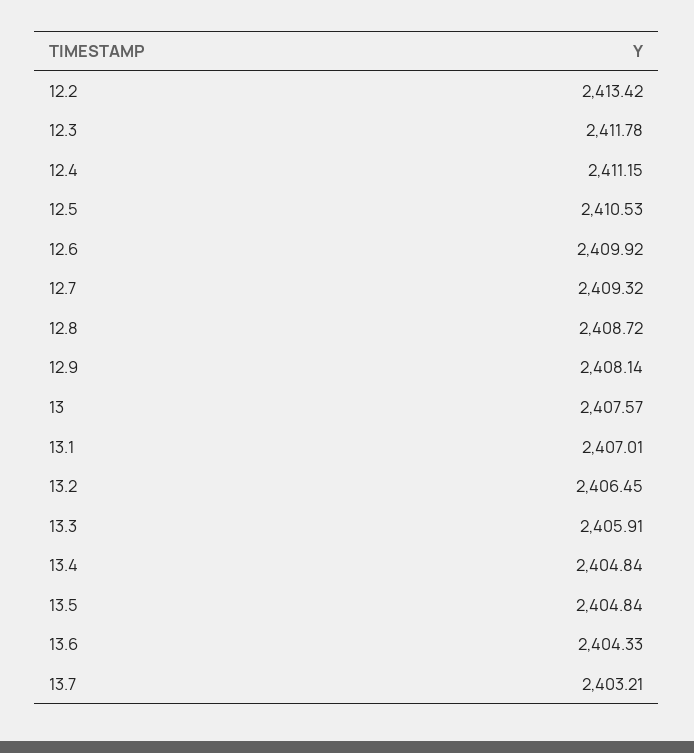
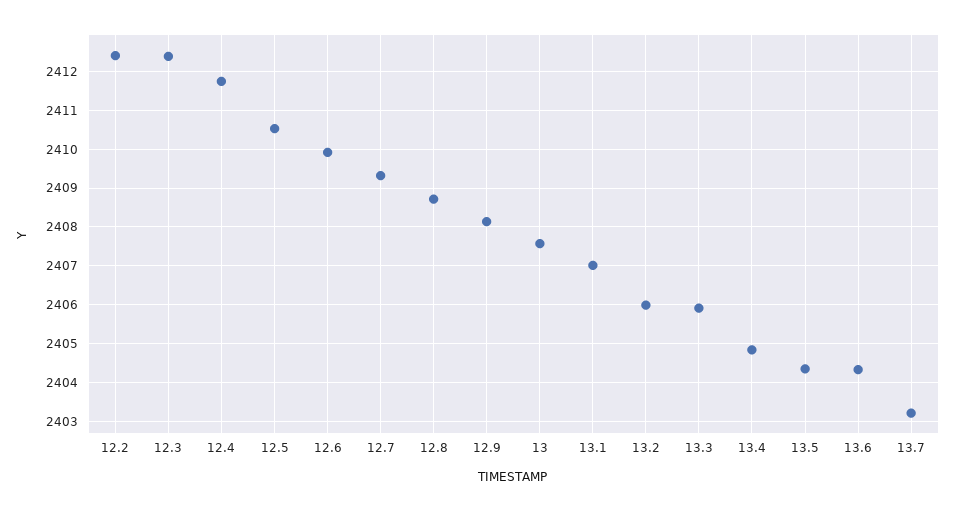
  {
-   "12.2": 2413.42,
+   "12.2": 2412.4,
-   "12.3": 2411.78,
+   "12.3": 2412.4,
-   "12.4": 2411.15,
+   "12.4": 2411.8,
    "12.5": 2410.53,
    "12.6": 2409.92,
    "12.7": 2409.32,
    "12.8": 2408.72,
    "12.9": 2408.14,
    "13": 2407.57,
    "13.1": 2407.01,
-   "13.2": 2406.45,
+   "13.2": 2406,
    "13.3": 2405.91,
    "13.4": 2404.84,
-   "13.5": 2404.84,
+   "13.5": 2404.4,
    "13.6": 2404.33,
    "13.7": 2403.21
  }

